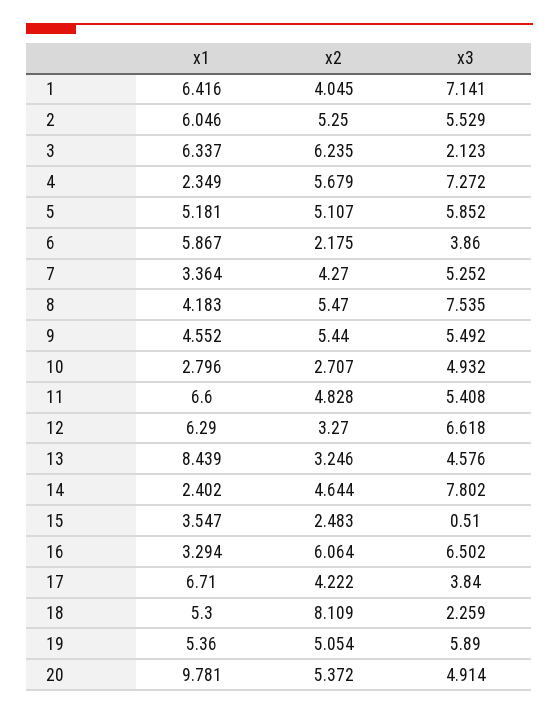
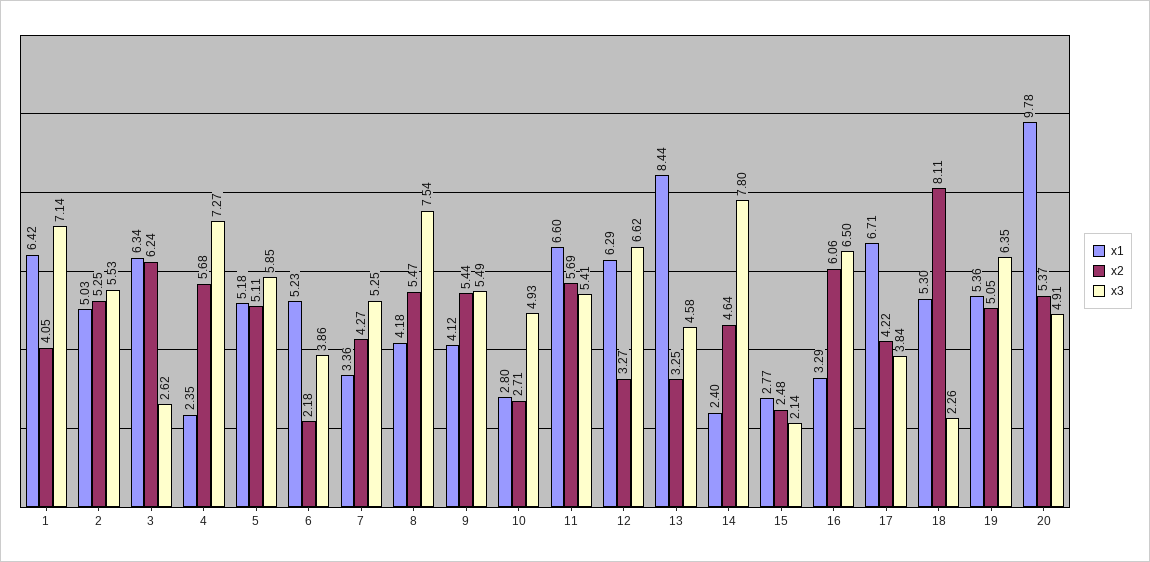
  {
    "x1": {
      "1": 6.416,
-     "2": 6.046,
+     "2": 5.03,
      "3": 6.337,
      "4": 2.349,
      "5": 5.181,
-     "6": 5.867,
+     "6": 5.23,
      "7": 3.364,
      "8": 4.183,
-     "9": 4.552,
+     "9": 4.12,
      "10": 2.796,
      "11": 6.6,
      "12": 6.29,
      "13": 8.439,
      "14": 2.402,
-     "15": 3.547,
+     "15": 2.77,
      "16": 3.294,
      "17": 6.71,
      "18": 5.3,
      "19": 5.36,
      "20": 9.781
    },
    "x2": {
      "1": 4.045,
      "2": 5.25,
      "3": 6.235,
      "4": 5.679,
      "5": 5.107,
      "6": 2.175,
      "7": 4.27,
      "8": 5.47,
      "9": 5.44,
      "10": 2.707,
-     "11": 4.828,
+     "11": 5.69,
      "12": 3.27,
      "13": 3.246,
      "14": 4.644,
      "15": 2.483,
      "16": 6.064,
      "17": 4.222,
      "18": 8.109,
      "19": 5.054,
      "20": 5.372
    },
    "x3": {
      "1": 7.141,
      "2": 5.529,
-     "3": 2.123,
+     "3": 2.62,
      "4": 7.272,
      "5": 5.852,
      "6": 3.86,
      "7": 5.252,
      "8": 7.535,
      "9": 5.492,
      "10": 4.932,
      "11": 5.408,
      "12": 6.618,
      "13": 4.576,
      "14": 7.802,
-     "15": 0.51,
+     "15": 2.14,
      "16": 6.502,
      "17": 3.84,
      "18": 2.259,
-     "19": 5.89,
+     "19": 6.35,
      "20": 4.914
    }
  }

